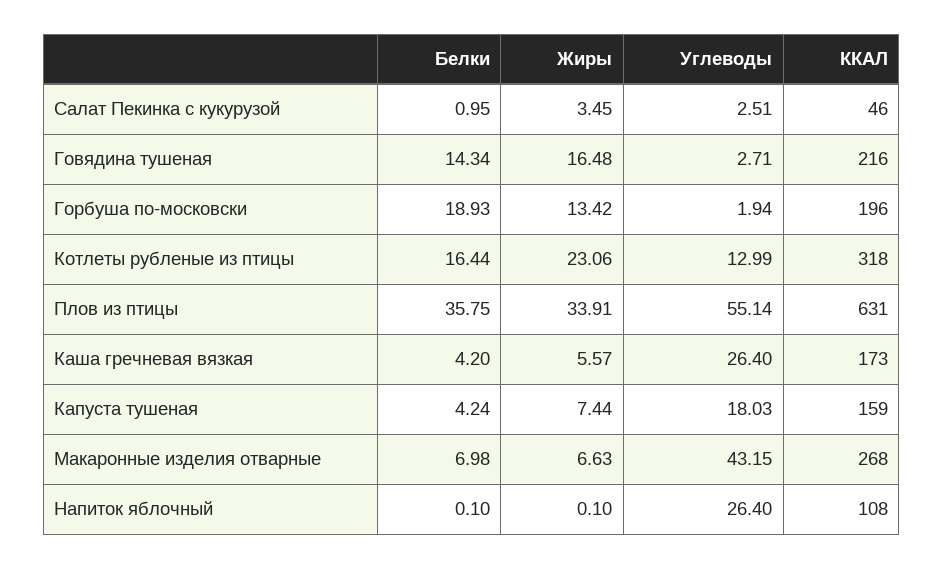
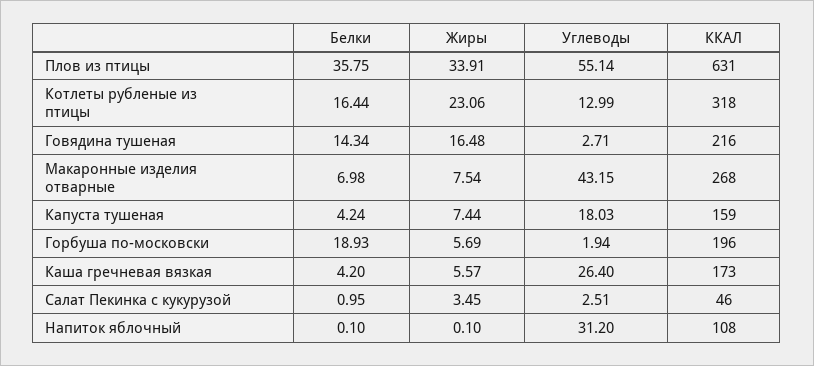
  {
    "Белки": {
      "Салат Пекинка с кукурузой": 0.95,
      "Говядина тушеная": 14.34,
      "Горбуша по-московски": 18.93,
      "Котлеты рубленые из птицы": 16.44,
      "Плов из птицы": 35.75,
      "Каша гречневая вязкая": 4.2,
      "Капуста тушеная": 4.24,
      "Макаронные изделия отварные": 6.98,
      "Напиток яблочный": 0.1
    },
    "Жиры": {
      "Салат Пекинка с кукурузой": 3.45,
      "Говядина тушеная": 16.48,
-     "Горбуша по-московски": 13.42,
+     "Горбуша по-московски": 5.69,
      "Котлеты рубленые из птицы": 23.06,
      "Плов из птицы": 33.91,
      "Каша гречневая вязкая": 5.57,
      "Капуста тушеная": 7.44,
-     "Макаронные изделия отварные": 6.63,
+     "Макаронные изделия отварные": 7.54,
      "Напиток яблочный": 0.1
    },
    "Углеводы": {
      "Салат Пекинка с кукурузой": 2.51,
      "Говядина тушеная": 2.71,
      "Горбуша по-московски": 1.94,
      "Котлеты рубленые из птицы": 12.99,
      "Плов из птицы": 55.14,
      "Каша гречневая вязкая": 26.4,
      "Капуста тушеная": 18.03,
      "Макаронные изделия отварные": 43.15,
-     "Напиток яблочный": 26.4
+     "Напиток яблочный": 31.2
    },
    "ККАЛ": {
      "Салат Пекинка с кукурузой": 46,
      "Говядина тушеная": 216,
      "Горбуша по-московски": 196,
      "Котлеты рубленые из птицы": 318,
      "Плов из птицы": 631,
      "Каша гречневая вязкая": 173,
      "Капуста тушеная": 159,
      "Макаронные изделия отварные": 268,
      "Напиток яблочный": 108
    }
  }

